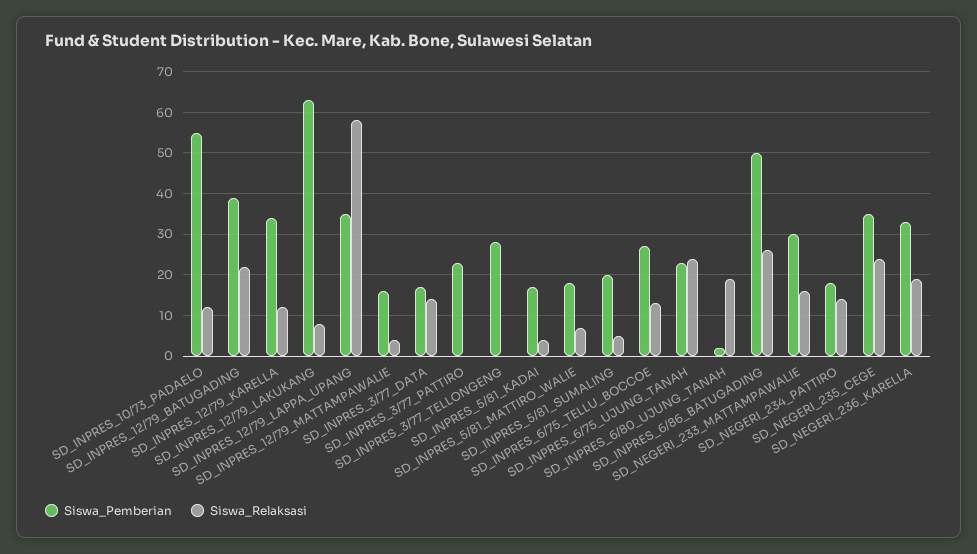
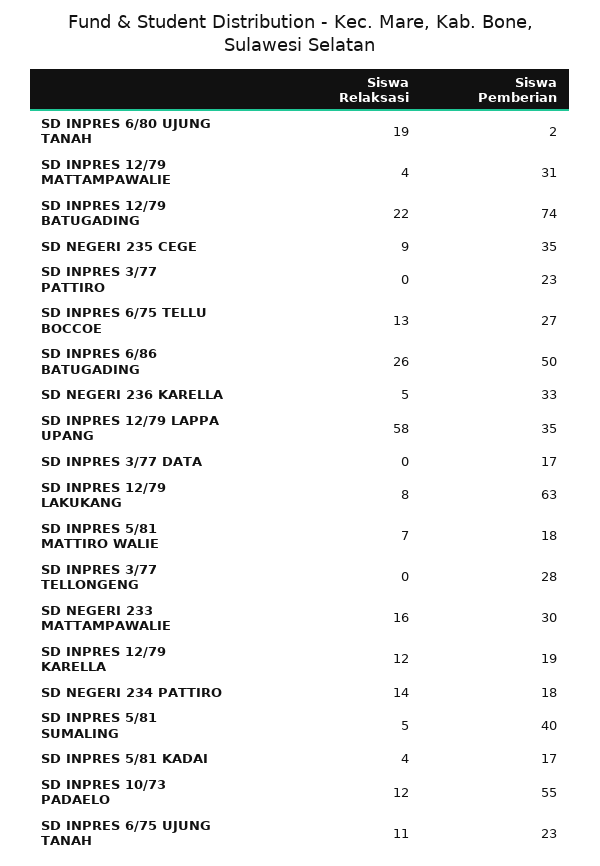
  {
    "Siswa_Pemberian": {
      "SD_INPRES_10/73_PADAELO": 55,
-     "SD_INPRES_12/79_BATUGADING": 40,
+     "SD_INPRES_12/79_BATUGADING": 74,
-     "SD_INPRES_12/79_KARELLA": 35,
+     "SD_INPRES_12/79_KARELLA": 19,
      "SD_INPRES_12/79_LAKUKANG": 63,
      "SD_INPRES_12/79_LAPPA_UPANG": 35,
-     "SD_INPRES_12/79_MATTAMPAWALIE": 15,
+     "SD_INPRES_12/79_MATTAMPAWALIE": 31,
      "SD_INPRES_3/77_DATA": 17,
      "SD_INPRES_3/77_PATTIRO": 23,
      "SD_INPRES_3/77_TELLONGENG": 28,
      "SD_INPRES_5/81_KADAI": 17,
      "SD_INPRES_5/81_MATTIRO_WALIE": 18,
-     "SD_INPRES_5/81_SUMALING": 20,
+     "SD_INPRES_5/81_SUMALING": 40,
      "SD_INPRES_6/75_TELLU_BOCCOE": 27,
      "SD_INPRES_6/75_UJUNG_TANAH": 23,
      "SD_INPRES_6/80_UJUNG_TANAH": 2,
      "SD_INPRES_6/86_BATUGADING": 50,
      "SD_NEGERI_233_MATTAMPAWALIE": 30,
      "SD_NEGERI_234_PATTIRO": 18,
      "SD_NEGERI_235_CEGE": 35,
      "SD_NEGERI_236_KARELLA": 33
    },
    "Siswa_Relaksasi": {
      "SD_INPRES_10/73_PADAELO": 12,
      "SD_INPRES_12/79_BATUGADING": 22,
      "SD_INPRES_12/79_KARELLA": 12,
      "SD_INPRES_12/79_LAKUKANG": 8,
      "SD_INPRES_12/79_LAPPA_UPANG": 58,
      "SD_INPRES_12/79_MATTAMPAWALIE": 4,
-     "SD_INPRES_3/77_DATA": 15,
+     "SD_INPRES_3/77_DATA": 0,
      "SD_INPRES_3/77_PATTIRO": 0,
      "SD_INPRES_3/77_TELLONGENG": 0,
      "SD_INPRES_5/81_KADAI": 4,
      "SD_INPRES_5/81_MATTIRO_WALIE": 7,
      "SD_INPRES_5/81_SUMALING": 5,
      "SD_INPRES_6/75_TELLU_BOCCOE": 13,
-     "SD_INPRES_6/75_UJUNG_TANAH": 25,
+     "SD_INPRES_6/75_UJUNG_TANAH": 11,
      "SD_INPRES_6/80_UJUNG_TANAH": 19,
      "SD_INPRES_6/86_BATUGADING": 26,
      "SD_NEGERI_233_MATTAMPAWALIE": 16,
      "SD_NEGERI_234_PATTIRO": 14,
-     "SD_NEGERI_235_CEGE": 25,
+     "SD_NEGERI_235_CEGE": 9,
-     "SD_NEGERI_236_KARELLA": 20
+     "SD_NEGERI_236_KARELLA": 5
    }
  }

